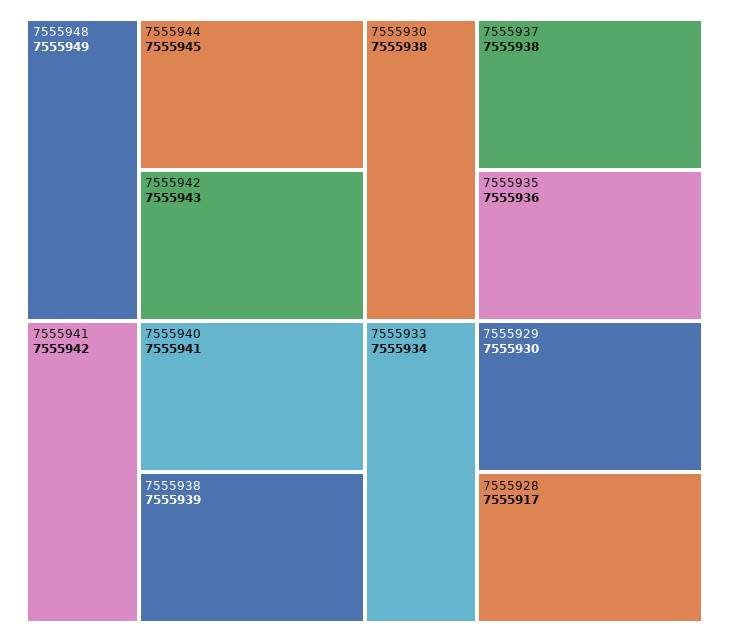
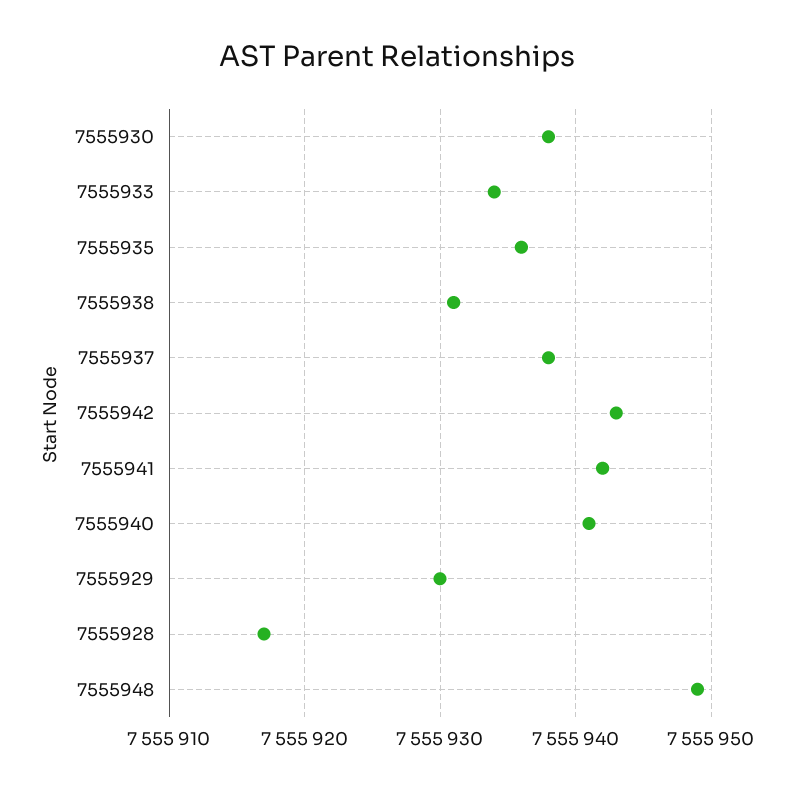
  {
    "7555948": 7555949,
-   "7555944": 7555945,
    "7555942": 7555943,
    "7555941": 7555942,
    "7555940": 7555941,
-   "7555938": 7555939,
+   "7555938": 7555931,
    "7555930": 7555938,
    "7555937": 7555938,
    "7555935": 7555936,
    "7555933": 7555934,
    "7555929": 7555930,
    "7555928": 7555917
  }

